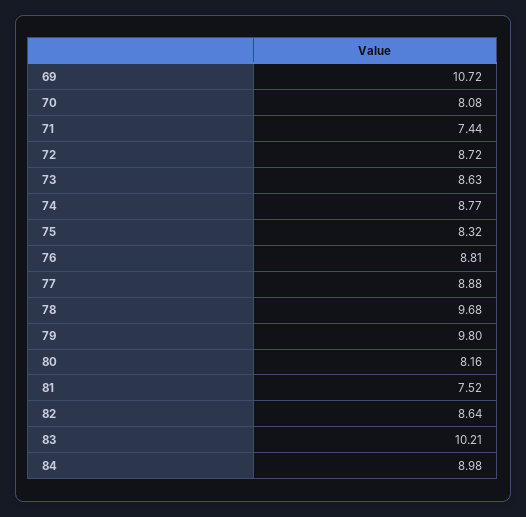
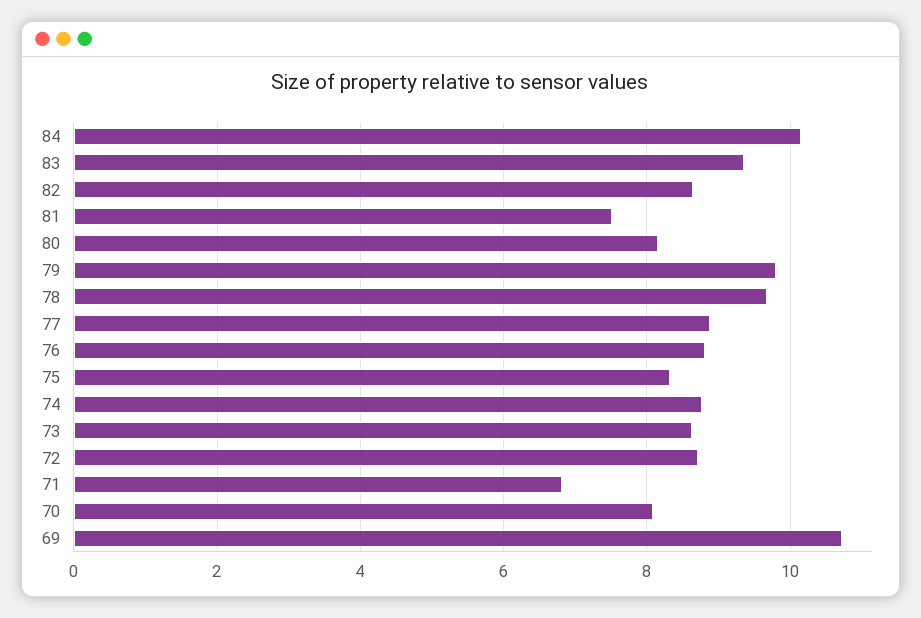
  {
    "69": 10.72,
    "70": 8.08,
-   "71": 7.44,
+   "71": 6.8,
    "72": 8.72,
    "73": 8.63,
    "74": 8.77,
    "75": 8.32,
    "76": 8.81,
    "77": 8.88,
    "78": 9.68,
    "79": 9.8,
    "80": 8.16,
    "81": 7.52,
    "82": 8.64,
-   "83": 10.21,
+   "83": 9.4,
-   "84": 8.98
+   "84": 10.2
  }

